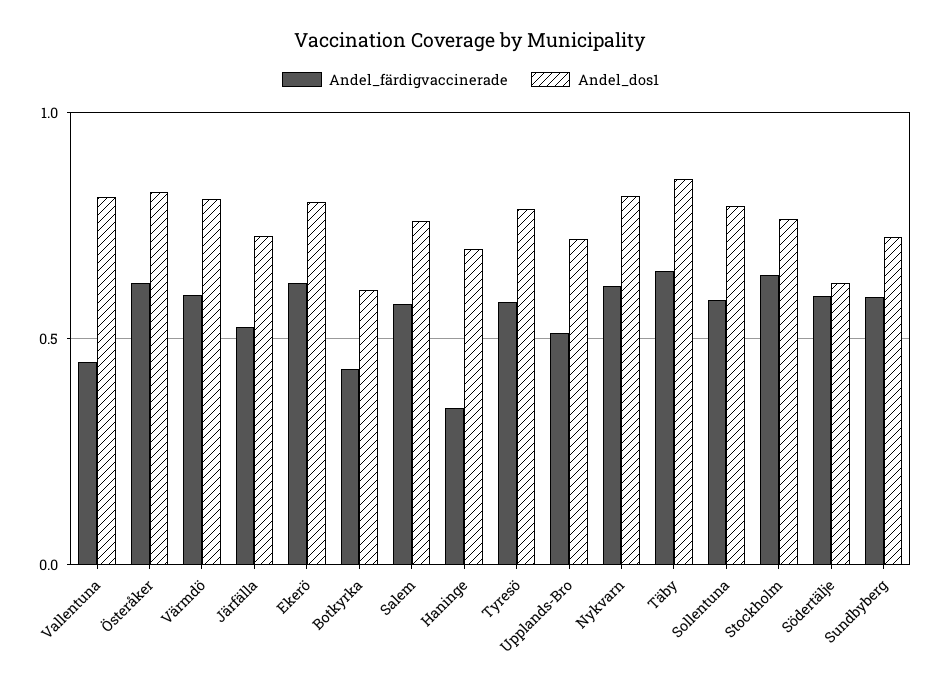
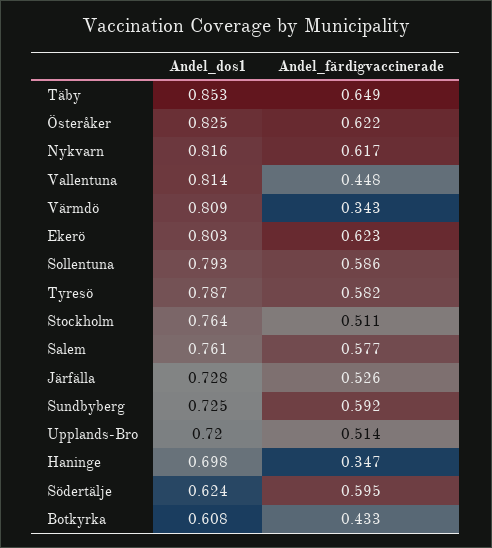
  {
    "Andel_färdigvaccinerade": {
      "Vallentuna": 0.448,
      "Österåker": 0.622,
-     "Värmdö": 0.6,
+     "Värmdö": 0.343,
      "Järfälla": 0.526,
      "Ekerö": 0.623,
      "Botkyrka": 0.433,
      "Salem": 0.577,
      "Haninge": 0.347,
      "Tyresö": 0.582,
      "Upplands-Bro": 0.514,
      "Nykvarn": 0.617,
      "Täby": 0.649,
      "Sollentuna": 0.586,
-     "Stockholm": 0.65,
+     "Stockholm": 0.511,
      "Södertälje": 0.595,
      "Sundbyberg": 0.592
    },
    "Andel_dos1": {
      "Vallentuna": 0.814,
      "Österåker": 0.825,
      "Värmdö": 0.809,
      "Järfälla": 0.728,
      "Ekerö": 0.803,
      "Botkyrka": 0.608,
      "Salem": 0.761,
      "Haninge": 0.698,
      "Tyresö": 0.787,
      "Upplands-Bro": 0.72,
      "Nykvarn": 0.816,
      "Täby": 0.853,
      "Sollentuna": 0.793,
      "Stockholm": 0.764,
      "Södertälje": 0.624,
      "Sundbyberg": 0.725
    }
  }

